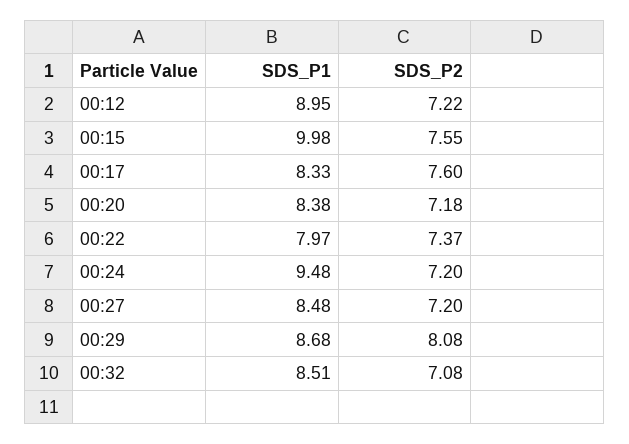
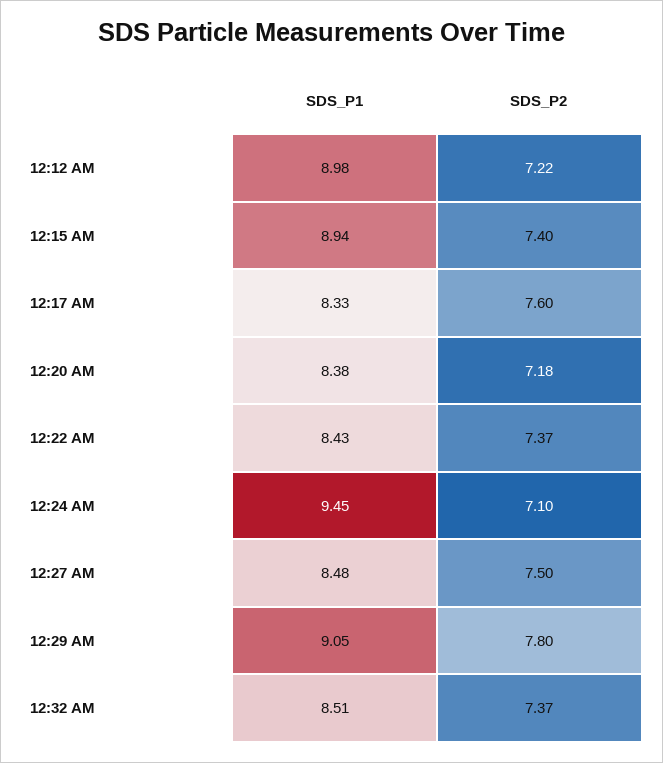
  {
    "SDS_P1": {
-     "00:12": 8.95,
+     "00:12": 8.98,
-     "00:15": 9.98,
+     "00:15": 8.94,
      "00:17": 8.33,
      "00:20": 8.38,
-     "00:22": 7.97,
+     "00:22": 8.43,
-     "00:24": 9.48,
+     "00:24": 9.45,
      "00:27": 8.48,
-     "00:29": 8.68,
+     "00:29": 9.05,
      "00:32": 8.51
    },
    "SDS_P2": {
      "00:12": 7.22,
-     "00:15": 7.55,
+     "00:15": 7.4,
      "00:17": 7.6,
      "00:20": 7.18,
      "00:22": 7.37,
-     "00:24": 7.2,
+     "00:24": 7.1,
-     "00:27": 7.2,
+     "00:27": 7.5,
-     "00:29": 8.08,
+     "00:29": 7.8,
-     "00:32": 7.08
+     "00:32": 7.37
    }
  }

